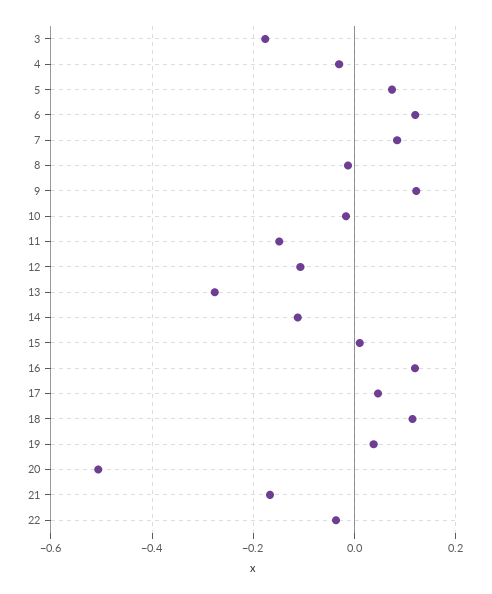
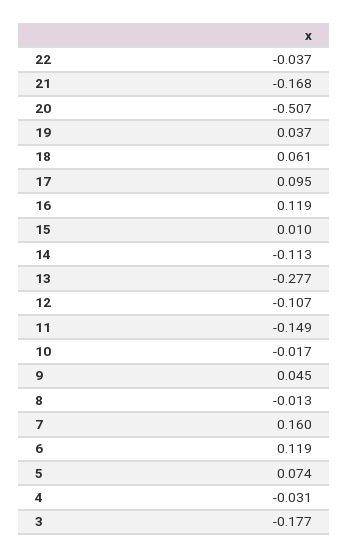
  {
    "3": -0.177,
    "4": -0.031,
    "5": 0.074,
    "6": 0.119,
-   "7": 0.08,
+   "7": 0.16,
    "8": -0.013,
-   "9": 0.12,
+   "9": 0.045,
    "10": -0.017,
    "11": -0.149,
    "12": -0.107,
    "13": -0.277,
    "14": -0.113,
    "15": 0.01,
    "16": 0.119,
-   "17": 0.04,
+   "17": 0.095,
-   "18": 0.12,
+   "18": 0.061,
    "19": 0.037,
    "20": -0.507,
    "21": -0.168,
    "22": -0.037
  }

